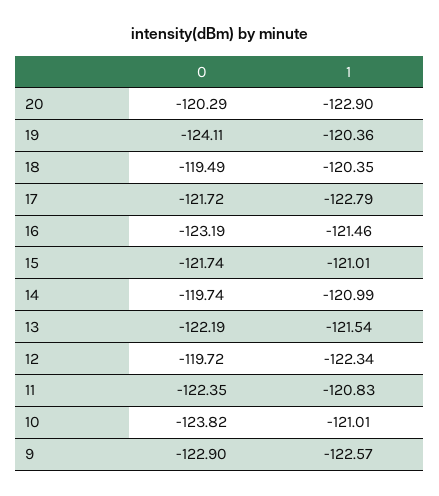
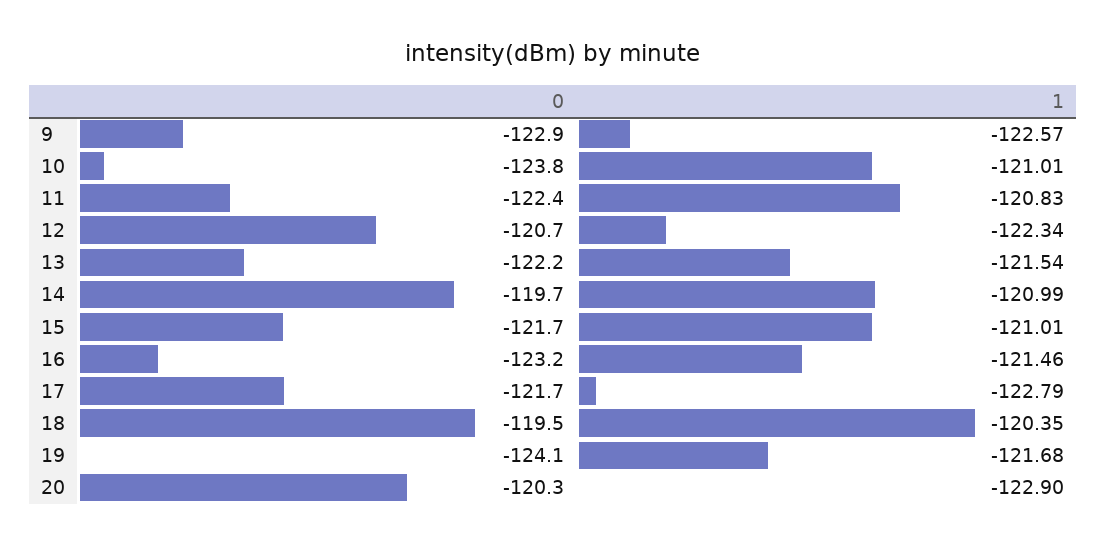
  {
    "0": {
      "20": -120.29,
      "19": -124.11,
      "18": -119.49,
      "17": -121.72,
      "16": -123.19,
      "15": -121.74,
      "14": -119.74,
      "13": -122.19,
-     "12": -119.72,
+     "12": -120.7,
      "11": -122.35,
      "10": -123.82,
      "9": -122.9
    },
    "1": {
      "20": -122.9,
-     "19": -120.36,
+     "19": -121.68,
      "18": -120.35,
      "17": -122.79,
      "16": -121.46,
      "15": -121.01,
      "14": -120.99,
      "13": -121.54,
      "12": -122.34,
      "11": -120.83,
      "10": -121.01,
      "9": -122.57
    }
  }

